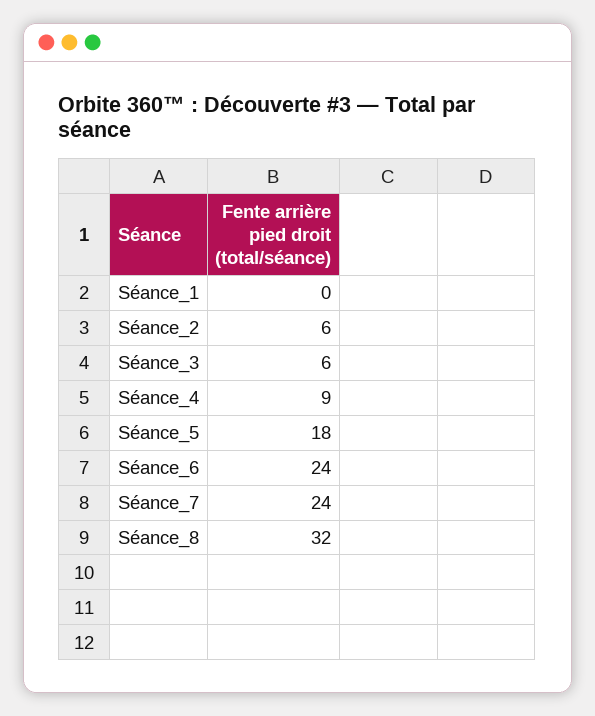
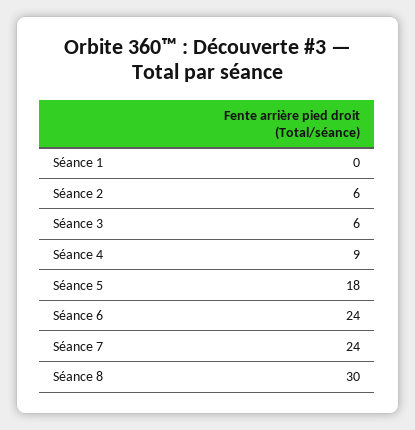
  {
    "Séance_1": 0,
    "Séance_2": 6,
    "Séance_3": 6,
    "Séance_4": 9,
    "Séance_5": 18,
    "Séance_6": 24,
    "Séance_7": 24,
-   "Séance_8": 32
+   "Séance_8": 30
  }

